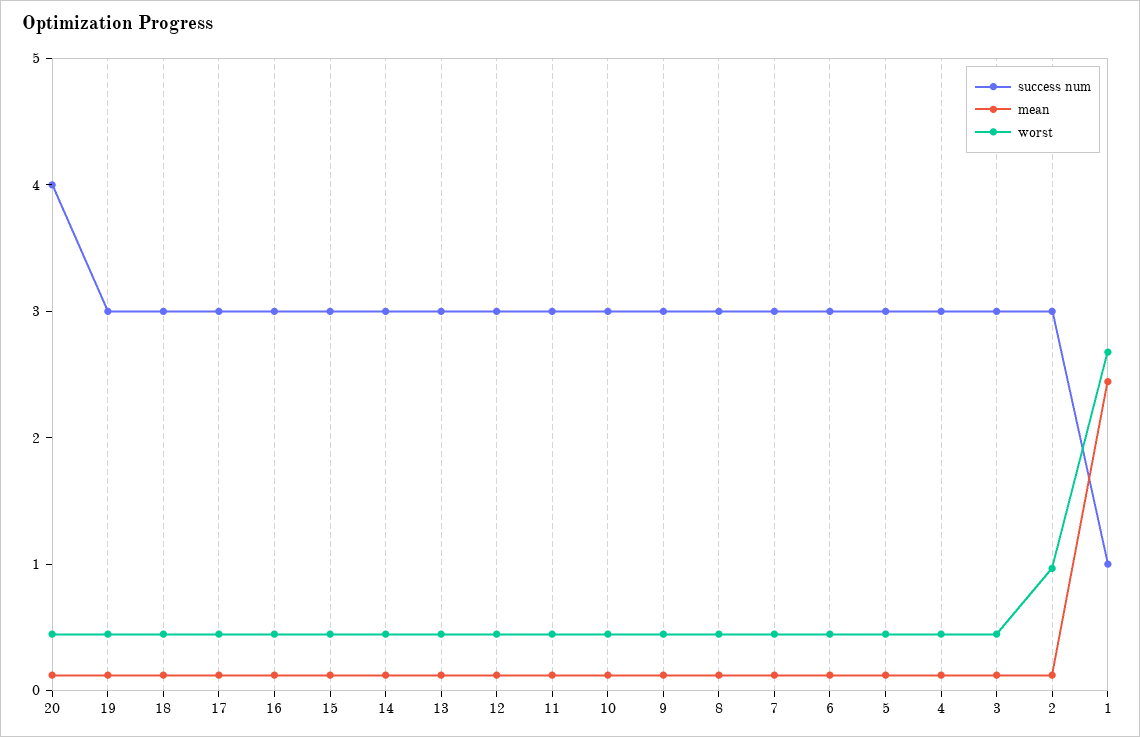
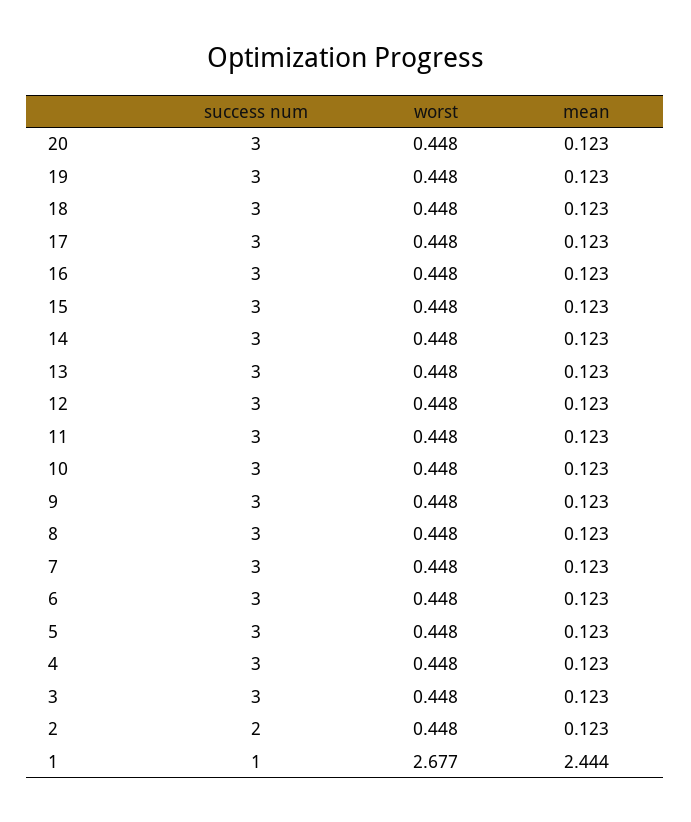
  {
    "success num": {
-     "20": 4,
+     "20": 3,
      "19": 3,
      "18": 3,
      "17": 3,
      "16": 3,
      "15": 3,
      "14": 3,
      "13": 3,
      "12": 3,
      "11": 3,
      "10": 3,
      "9": 3,
      "8": 3,
      "7": 3,
      "6": 3,
      "5": 3,
      "4": 3,
      "3": 3,
-     "2": 3,
+     "2": 2,
      "1": 1
    },
    "mean": {
      "20": 0.123,
      "19": 0.123,
      "18": 0.123,
      "17": 0.123,
      "16": 0.123,
      "15": 0.123,
      "14": 0.123,
      "13": 0.123,
      "12": 0.123,
      "11": 0.123,
      "10": 0.123,
      "9": 0.123,
      "8": 0.123,
      "7": 0.123,
      "6": 0.123,
      "5": 0.123,
      "4": 0.123,
      "3": 0.123,
      "2": 0.123,
      "1": 2.444
    },
    "worst": {
      "20": 0.448,
      "19": 0.448,
      "18": 0.448,
      "17": 0.448,
      "16": 0.448,
      "15": 0.448,
      "14": 0.448,
      "13": 0.448,
      "12": 0.448,
      "11": 0.448,
      "10": 0.448,
      "9": 0.448,
      "8": 0.448,
      "7": 0.448,
      "6": 0.448,
      "5": 0.448,
      "4": 0.448,
      "3": 0.448,
-     "2": 1,
+     "2": 0.448,
      "1": 2.677
    }
  }

